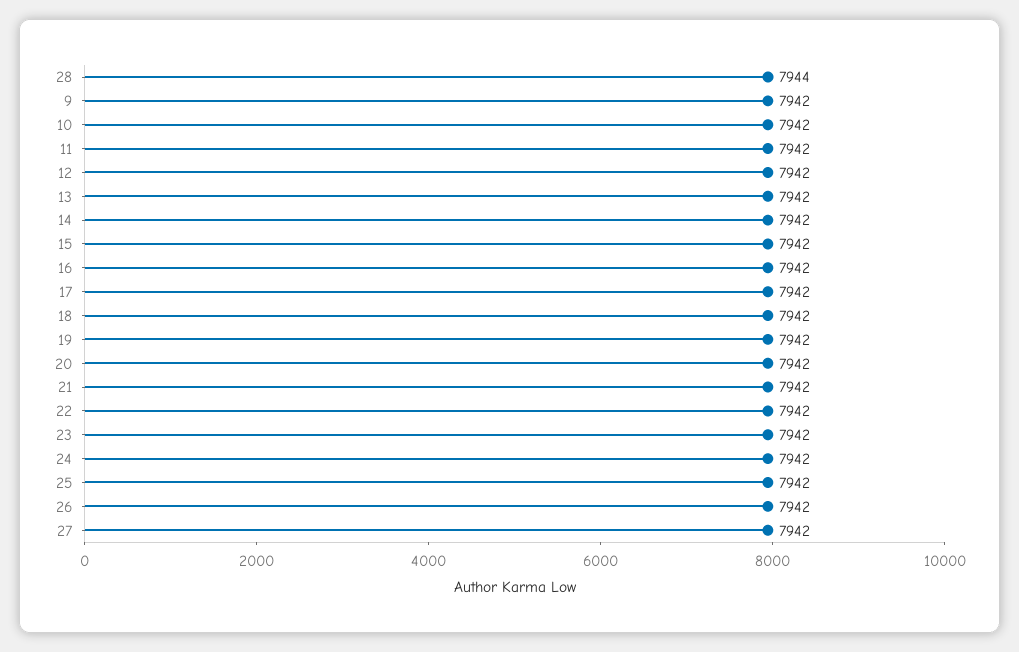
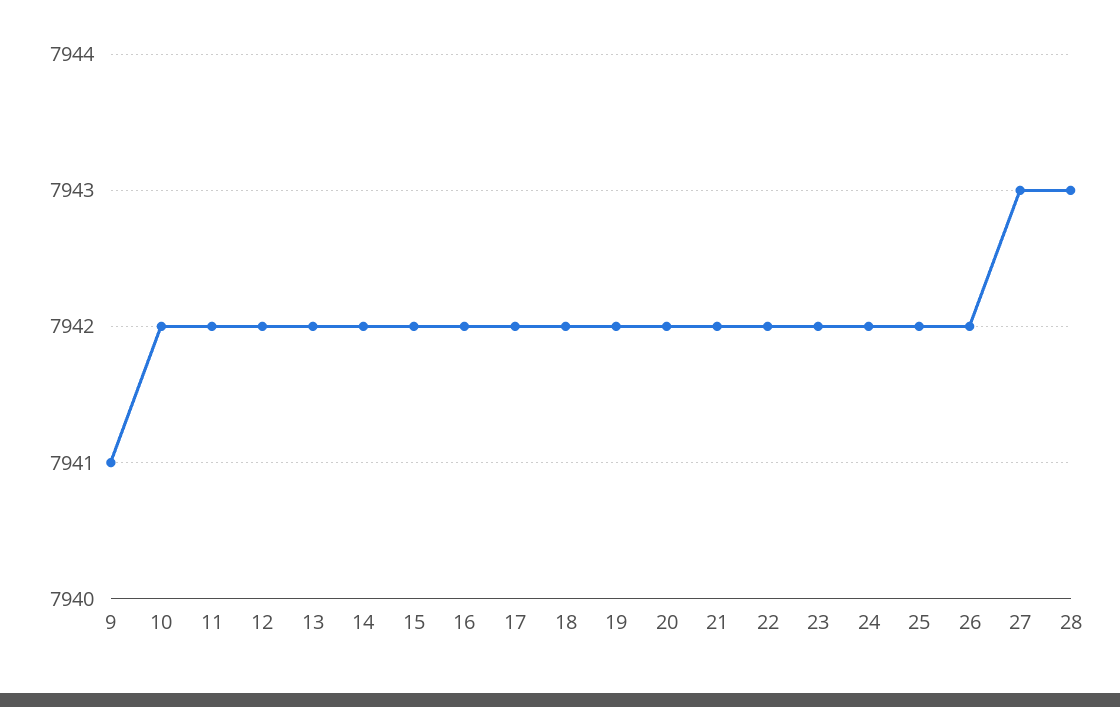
  {
-   "28": 7944,
+   "28": 7943,
-   "9": 7942,
+   "9": 7941,
    "10": 7942,
    "11": 7942,
    "12": 7942,
    "13": 7942,
    "14": 7942,
    "15": 7942,
    "16": 7942,
    "17": 7942,
    "18": 7942,
    "19": 7942,
    "20": 7942,
    "21": 7942,
    "22": 7942,
    "23": 7942,
    "24": 7942,
    "25": 7942,
    "26": 7942,
-   "27": 7942
+   "27": 7943
  }

